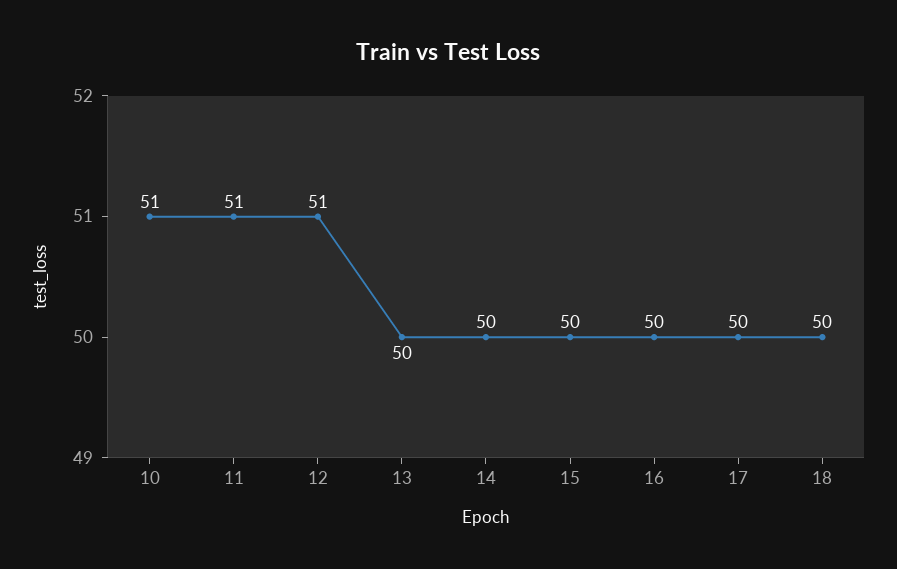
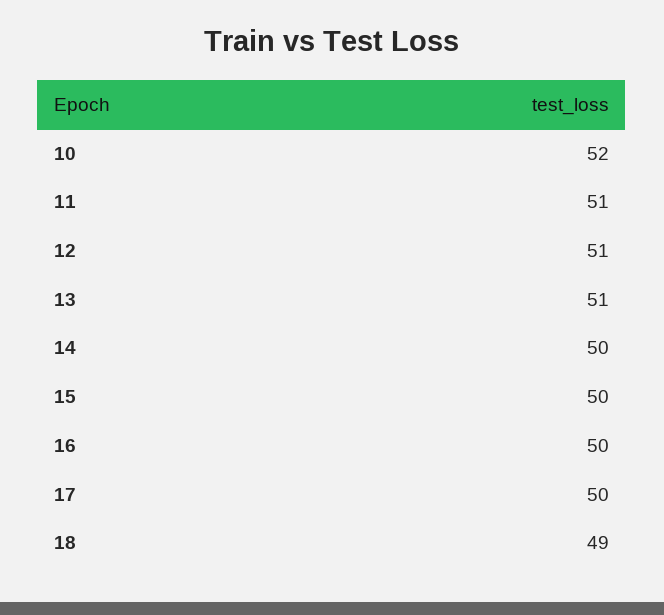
  {
-   "10": 51,
+   "10": 52,
    "11": 51,
    "12": 51,
-   "13": 50,
+   "13": 51,
    "14": 50,
    "15": 50,
    "16": 50,
    "17": 50,
-   "18": 50
+   "18": 49
  }

